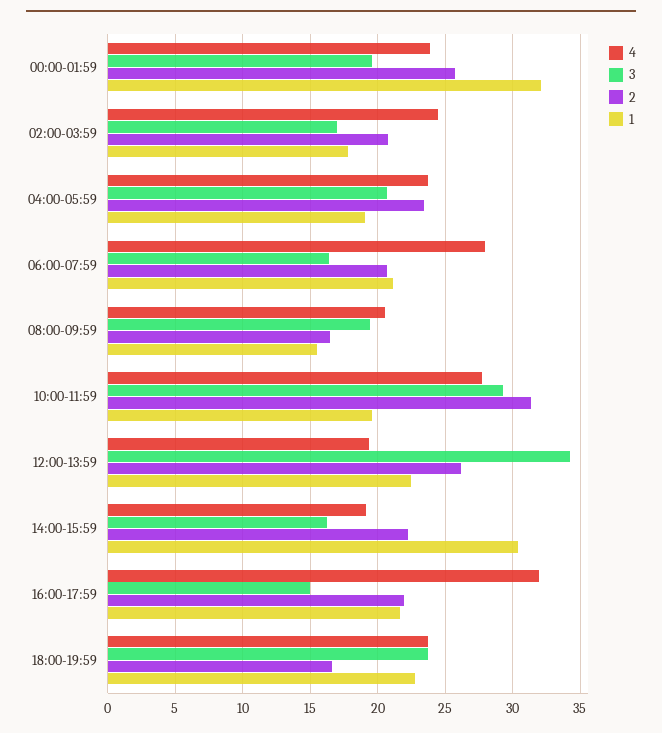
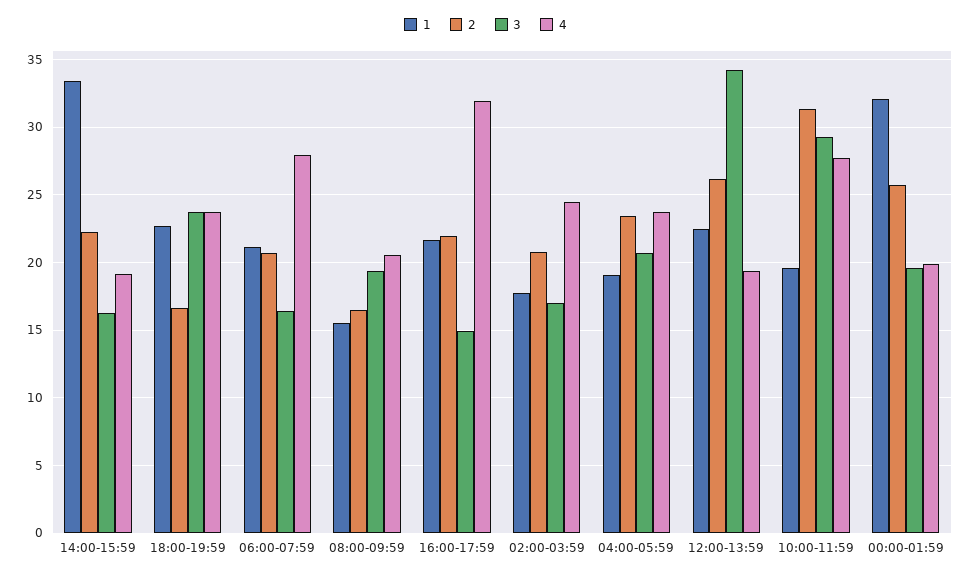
  {
    "4": {
-     "00:00-01:59": 24,
+     "00:00-01:59": 20,
      "02:00-03:59": 24.5,
      "04:00-05:59": 23.5,
      "06:00-07:59": 28,
      "08:00-09:59": 20.5,
      "10:00-11:59": 27.5,
      "12:00-13:59": 19.5,
      "14:00-15:59": 19,
      "16:00-17:59": 32,
      "18:00-19:59": 23.5
    },
    "3": {
      "00:00-01:59": 19.5,
      "02:00-03:59": 17,
      "04:00-05:59": 20.5,
      "06:00-07:59": 16.5,
      "08:00-09:59": 19.5,
      "10:00-11:59": 29.5,
      "12:00-13:59": 34,
      "14:00-15:59": 16.5,
      "16:00-17:59": 15,
      "18:00-19:59": 23.5
    },
    "2": {
      "00:00-01:59": 25.5,
      "02:00-03:59": 21,
      "04:00-05:59": 23.5,
      "06:00-07:59": 20.5,
      "08:00-09:59": 16.5,
      "10:00-11:59": 31.5,
      "12:00-13:59": 26,
      "14:00-15:59": 22.5,
      "16:00-17:59": 22,
      "18:00-19:59": 16.5
    },
    "1": {
      "00:00-01:59": 32,
      "02:00-03:59": 18,
      "04:00-05:59": 19,
      "06:00-07:59": 21,
      "08:00-09:59": 15.5,
      "10:00-11:59": 19.5,
      "12:00-13:59": 22.5,
-     "14:00-15:59": 30.5,
+     "14:00-15:59": 33.5,
      "16:00-17:59": 21.5,
      "18:00-19:59": 22.5
    }
  }

